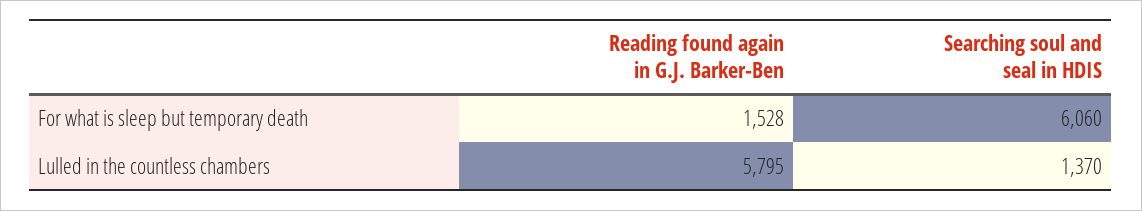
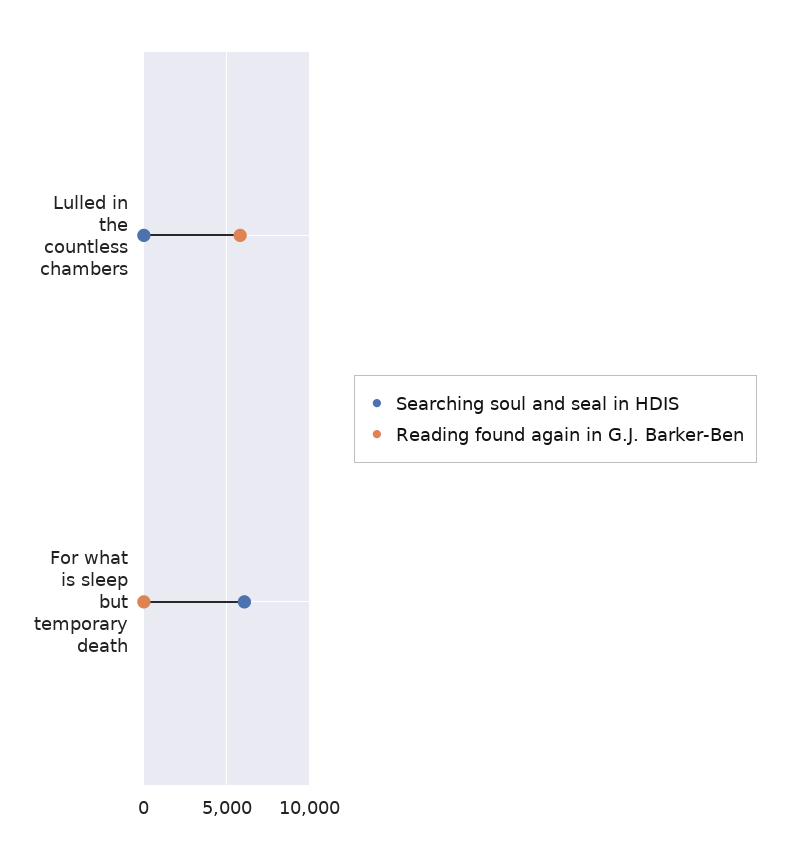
  {
    "Reading found again in G.J. Barker-Ben": {
-     "For what is sleep but temporary death": 1528,
+     "For what is sleep but temporary death": 0,
      "Lulled in the countless chambers": 5795
    },
    "Searching soul and seal in HDIS": {
      "For what is sleep but temporary death": 6060,
-     "Lulled in the countless chambers": 1370
+     "Lulled in the countless chambers": 0
    }
  }

